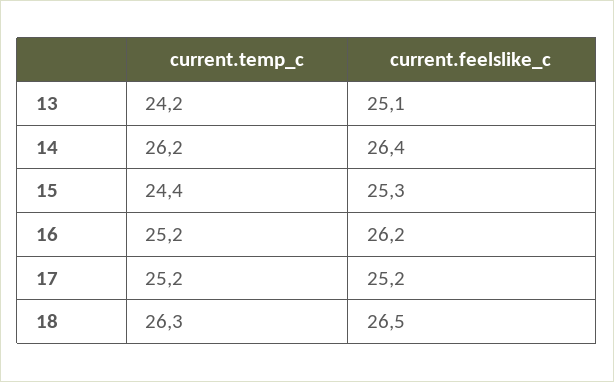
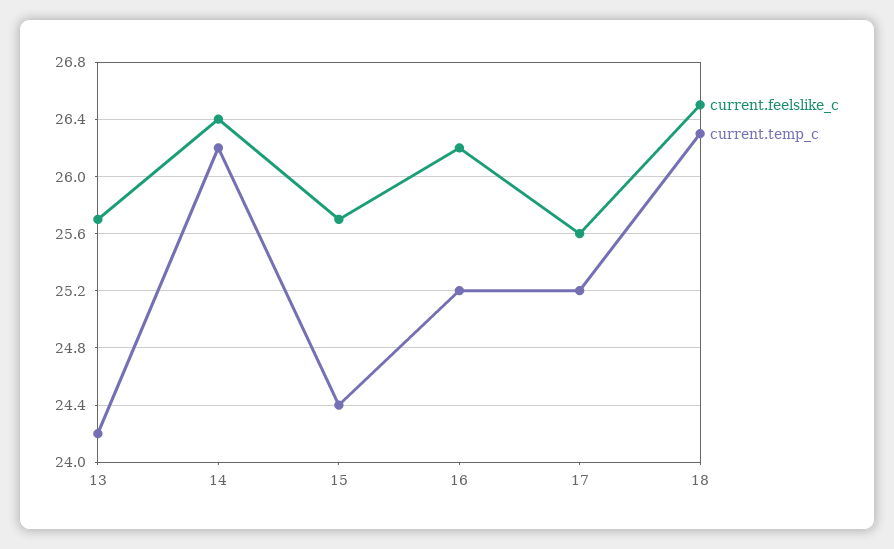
  {
    "current.temp_c": {
      "13": 24.2,
      "14": 26.2,
      "15": 24.4,
      "16": 25.2,
      "17": 25.2,
      "18": 26.3
    },
    "current.feelslike_c": {
-     "13": 25.1,
+     "13": 25.7,
      "14": 26.4,
-     "15": 25.3,
+     "15": 25.7,
      "16": 26.2,
-     "17": 25.2,
+     "17": 25.6,
      "18": 26.5
    }
  }

